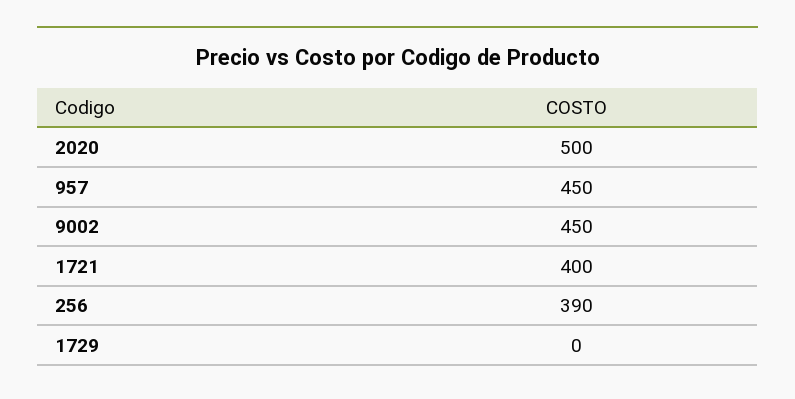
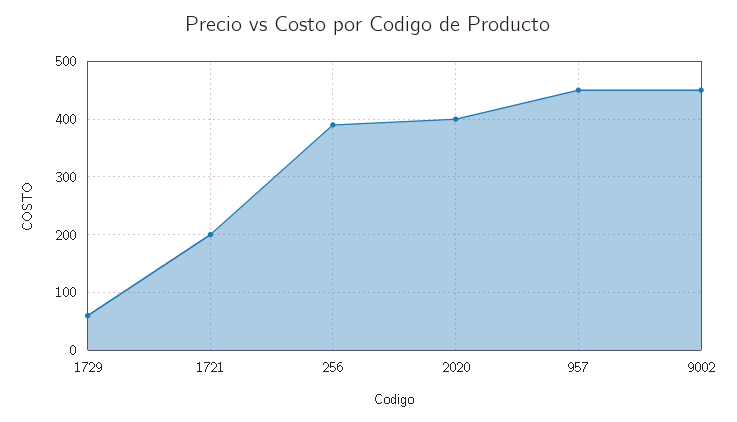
  {
-   "2020": 500,
+   "2020": 400,
    "957": 450,
    "9002": 450,
-   "1721": 400,
+   "1721": 200,
    "256": 390,
-   "1729": 0
+   "1729": 60
  }

